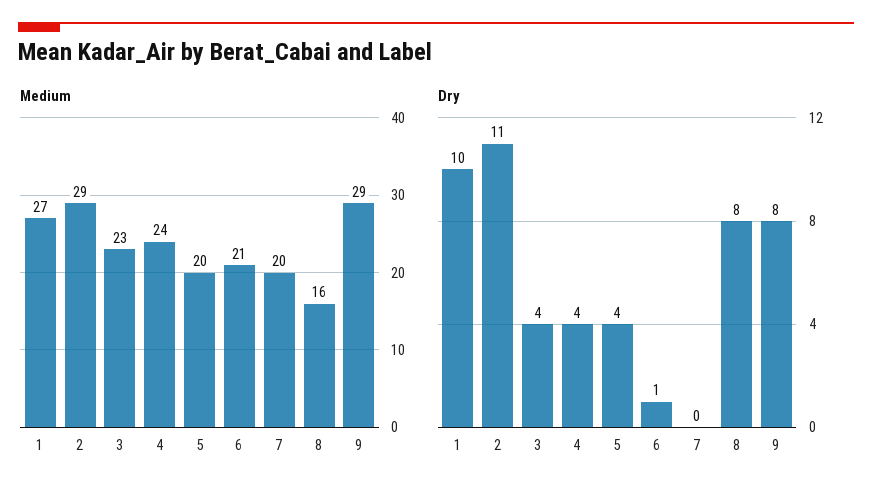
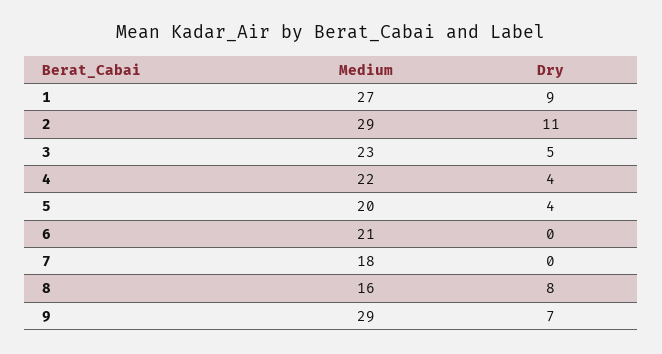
  {
    "Medium": {
      "1": 27,
      "2": 29,
      "3": 23,
-     "4": 24,
+     "4": 22,
      "5": 20,
      "6": 21,
-     "7": 20,
+     "7": 18,
      "8": 16,
      "9": 29
    },
    "Dry": {
-     "1": 10,
+     "1": 9,
      "2": 11,
-     "3": 4,
+     "3": 5,
      "4": 4,
      "5": 4,
-     "6": 1,
+     "6": 0,
      "7": 0,
      "8": 8,
-     "9": 8
+     "9": 7
    }
  }

